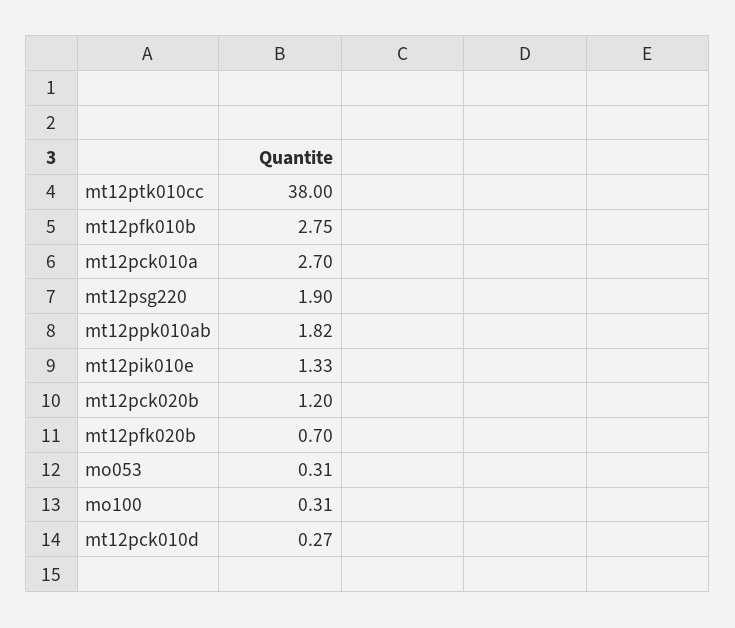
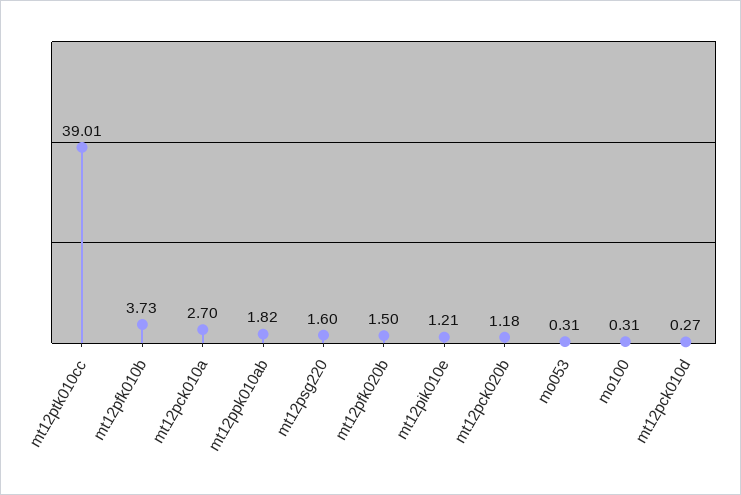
  {
-   "mt12ptk010cc": 38,
+   "mt12ptk010cc": 39.01,
-   "mt12pfk010b": 2.75,
+   "mt12pfk010b": 3.73,
    "mt12pck010a": 2.7,
-   "mt12psg220": 1.9,
+   "mt12psg220": 1.6,
    "mt12ppk010ab": 1.82,
-   "mt12pik010e": 1.33,
+   "mt12pik010e": 1.21,
-   "mt12pck020b": 1.2,
+   "mt12pck020b": 1.18,
-   "mt12pfk020b": 0.7,
+   "mt12pfk020b": 1.5,
    "mo053": 0.31,
    "mo100": 0.31,
    "mt12pck010d": 0.27
  }

